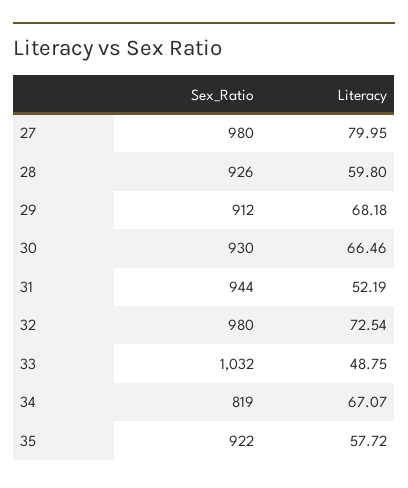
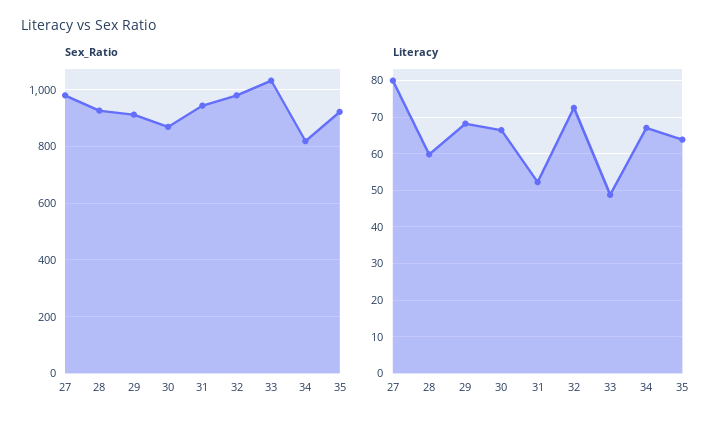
  {
    "Sex_Ratio": {
      "27": 980,
      "28": 926,
      "29": 912,
-     "30": 930,
+     "30": 875,
      "31": 944,
      "32": 980,
      "33": 1032,
      "34": 819,
      "35": 922
    },
    "Literacy": {
      "27": 79.95,
      "28": 59.8,
      "29": 68.18,
      "30": 66.46,
      "31": 52.19,
      "32": 72.54,
      "33": 48.75,
      "34": 67.07,
-     "35": 57.72
+     "35": 64
    }
  }

